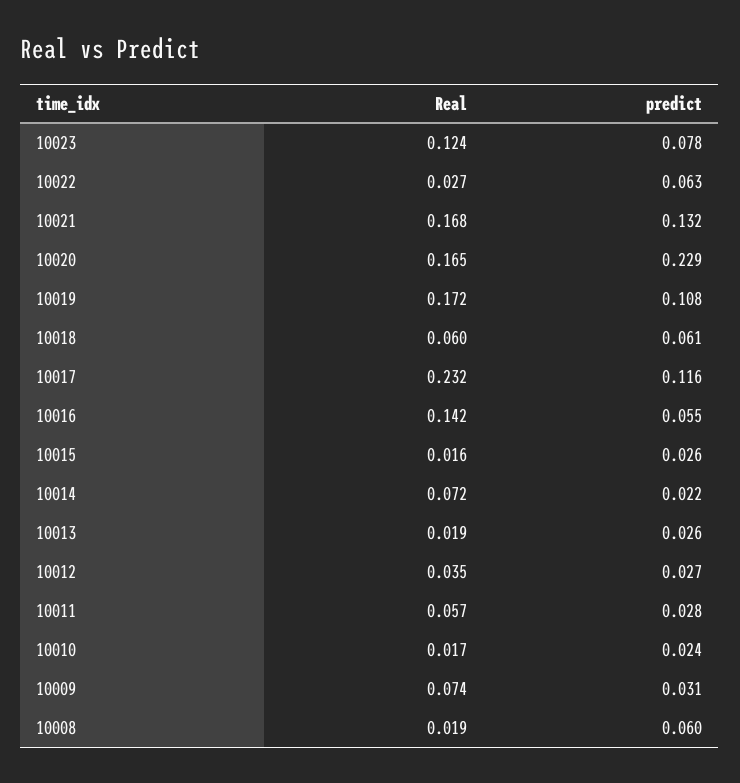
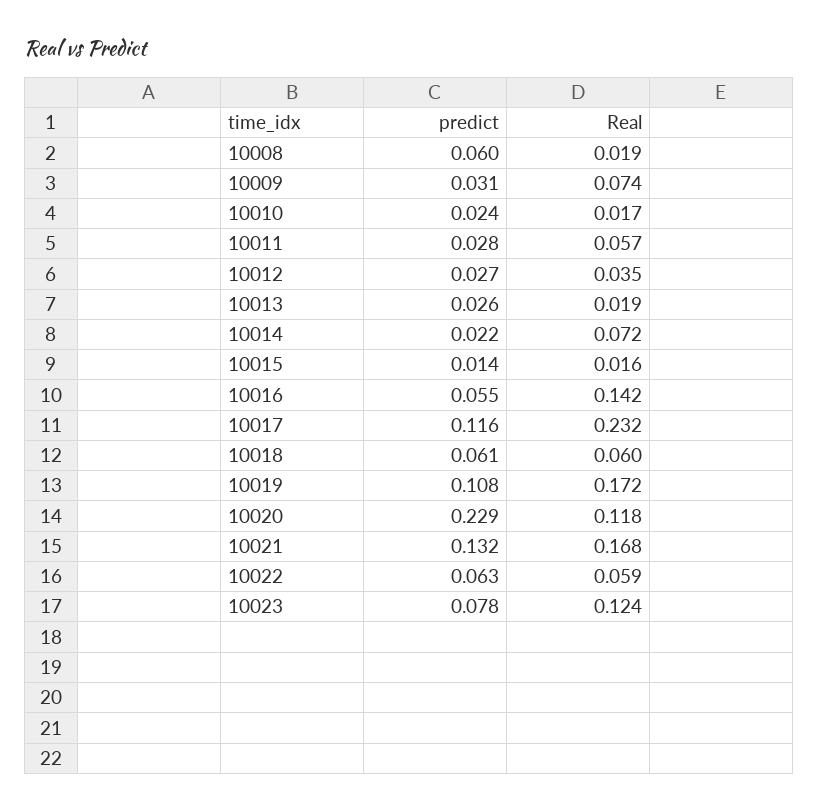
  {
    "Real": {
      "10023": 0.124,
-     "10022": 0.027,
+     "10022": 0.059,
      "10021": 0.168,
-     "10020": 0.165,
+     "10020": 0.118,
      "10019": 0.172,
      "10018": 0.06,
      "10017": 0.232,
      "10016": 0.142,
      "10015": 0.016,
      "10014": 0.072,
      "10013": 0.019,
      "10012": 0.035,
      "10011": 0.057,
      "10010": 0.017,
      "10009": 0.074,
      "10008": 0.019
    },
    "predict": {
      "10023": 0.078,
      "10022": 0.063,
      "10021": 0.132,
      "10020": 0.229,
      "10019": 0.108,
      "10018": 0.061,
      "10017": 0.116,
      "10016": 0.055,
-     "10015": 0.026,
+     "10015": 0.014,
      "10014": 0.022,
      "10013": 0.026,
      "10012": 0.027,
      "10011": 0.028,
      "10010": 0.024,
      "10009": 0.031,
      "10008": 0.06
    }
  }

